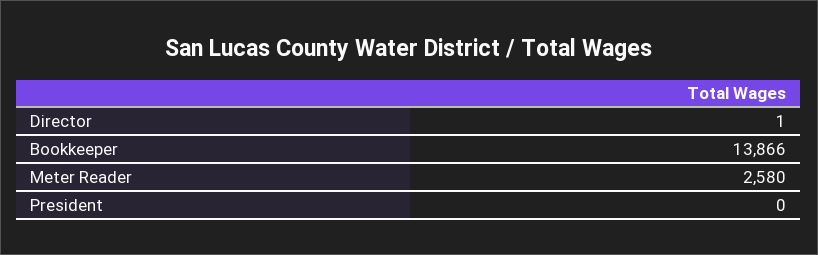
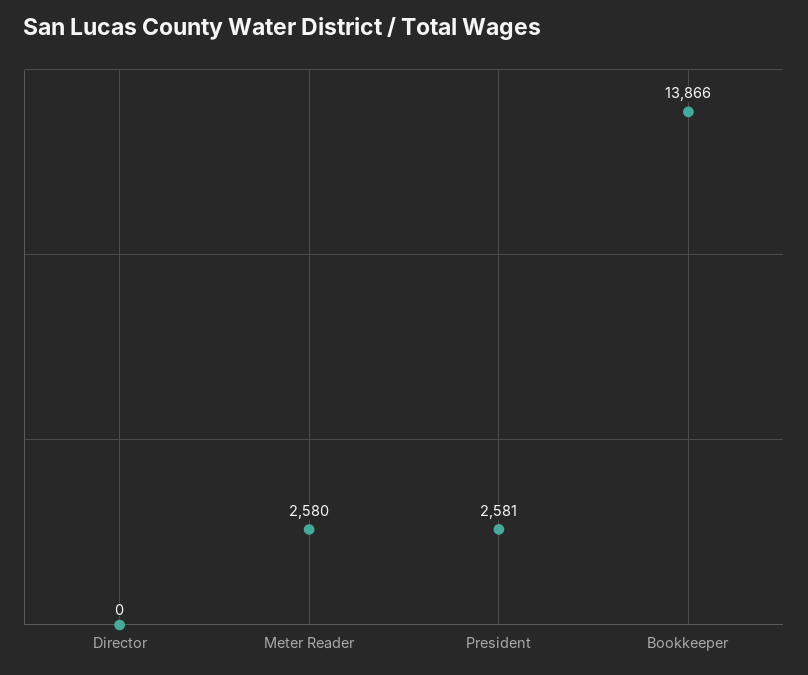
  {
-   "Director": 1,
+   "Director": 0,
    "Bookkeeper": 13866,
    "Meter Reader": 2580,
-   "President": 0
+   "President": 2581
  }

